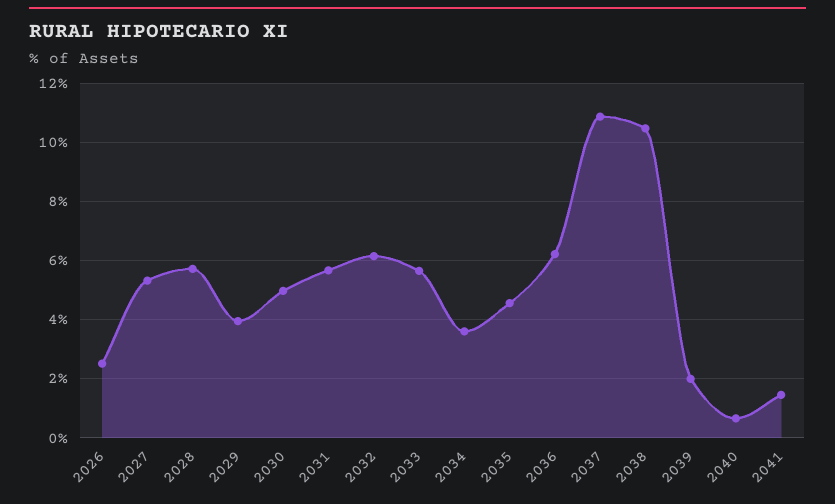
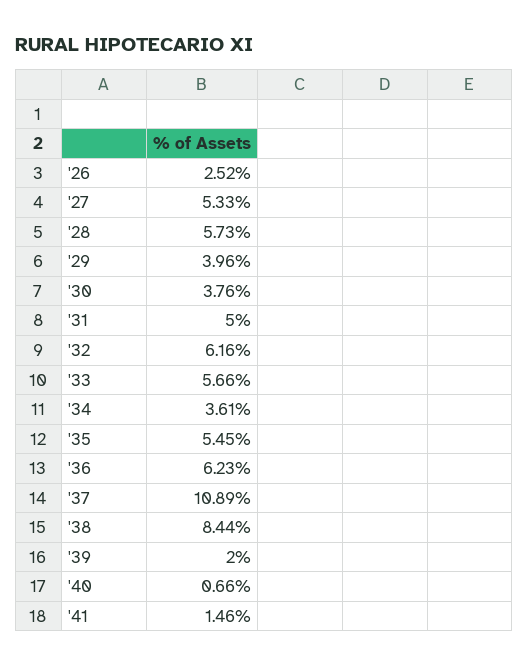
  {
    "2026": 2.52,
    "2027": 5.33,
    "2028": 5.73,
    "2029": 3.96,
-   "2030": 5,
+   "2030": 3.76,
-   "2031": 5.75,
+   "2031": 5,
    "2032": 6.16,
    "2033": 5.66,
    "2034": 3.61,
-   "2035": 4.5,
+   "2035": 5.45,
    "2036": 6.23,
    "2037": 10.89,
-   "2038": 10.5,
+   "2038": 8.44,
    "2039": 2,
    "2040": 0.66,
    "2041": 1.46
  }

